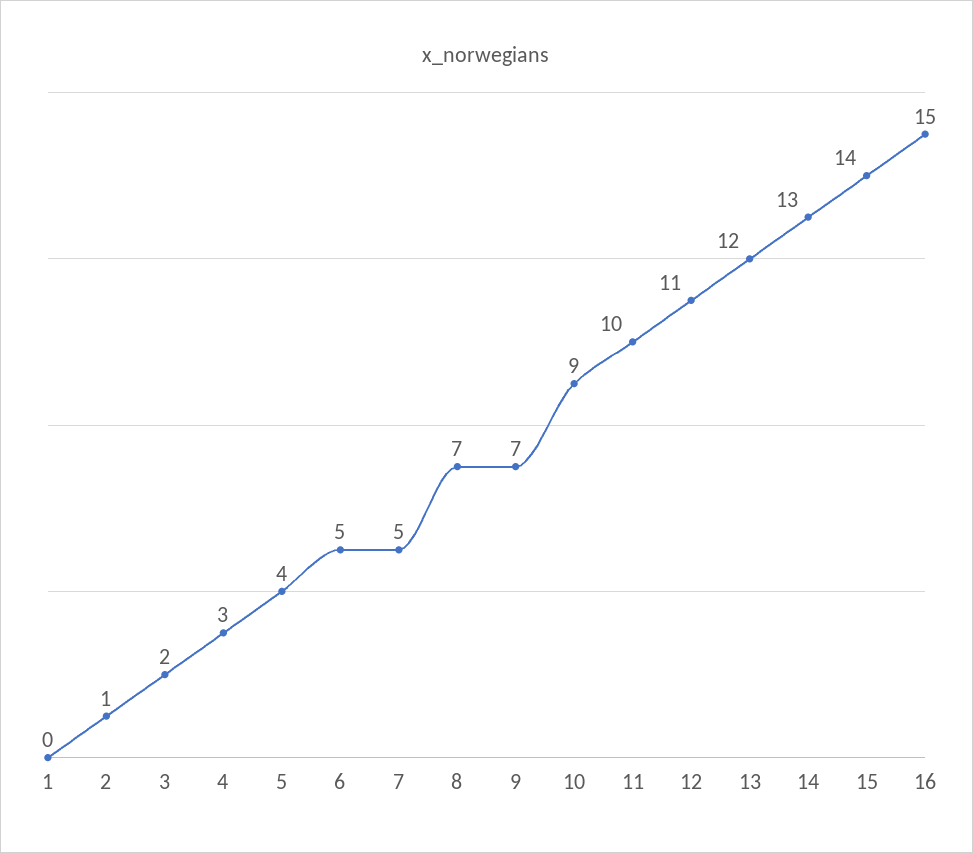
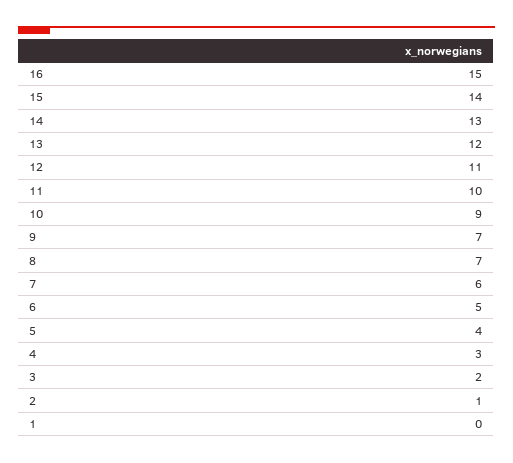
  {
    "1": 0,
    "2": 1,
    "3": 2,
    "4": 3,
    "5": 4,
    "6": 5,
-   "7": 5,
+   "7": 6,
    "8": 7,
    "9": 7,
    "10": 9,
    "11": 10,
    "12": 11,
    "13": 12,
    "14": 13,
    "15": 14,
    "16": 15
  }

